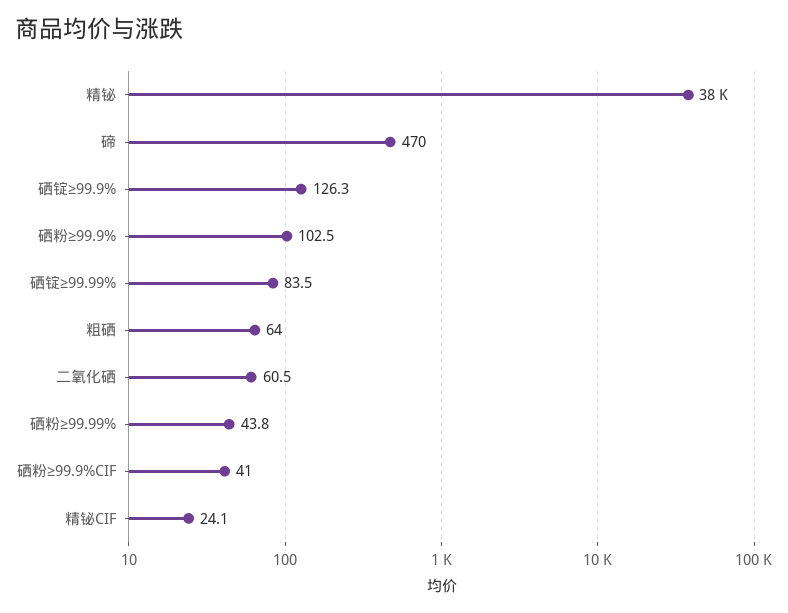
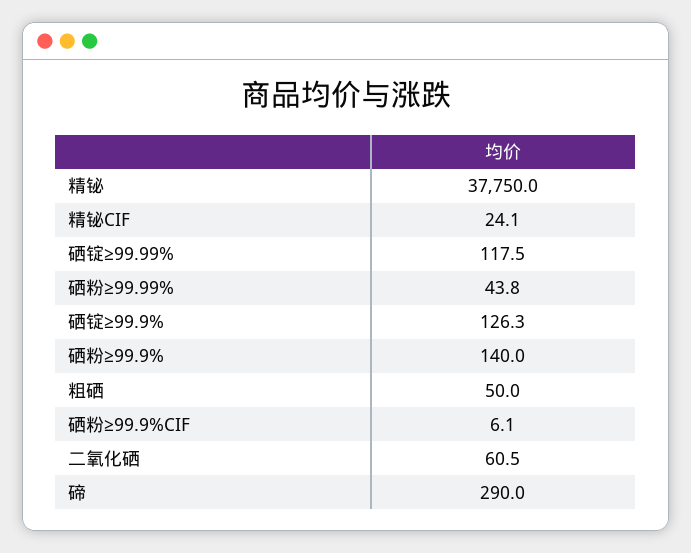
  {
    "精铋": 37750,
-   "碲": 470,
+   "碲": 290,
    "硒锭≥99.9%": 126.3,
-   "硒粉≥99.9%": 102.5,
+   "硒粉≥99.9%": 140,
-   "硒锭≥99.99%": 83.5,
+   "硒锭≥99.99%": 117.5,
-   "粗硒": 64,
+   "粗硒": 50,
    "二氧化硒": 60.5,
    "硒粉≥99.99%": 43.8,
-   "硒粉≥99.9%CIF": 41,
+   "硒粉≥99.9%CIF": 6.1,
    "精铋CIF": 24.1
  }

